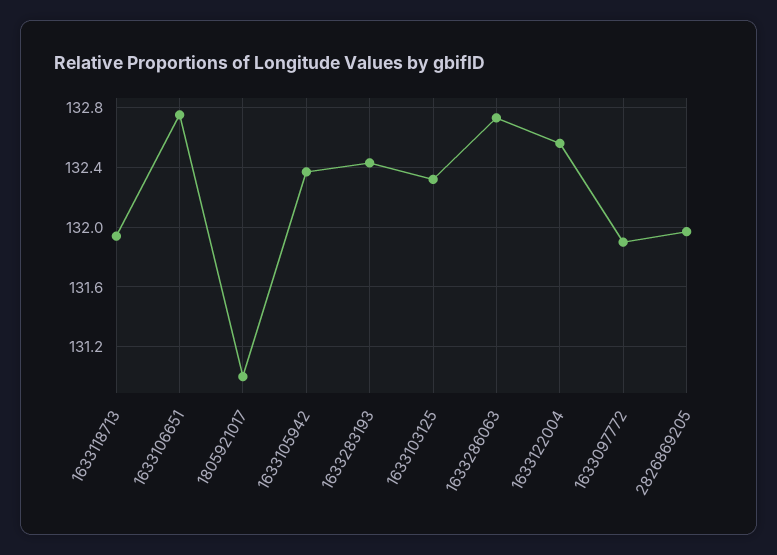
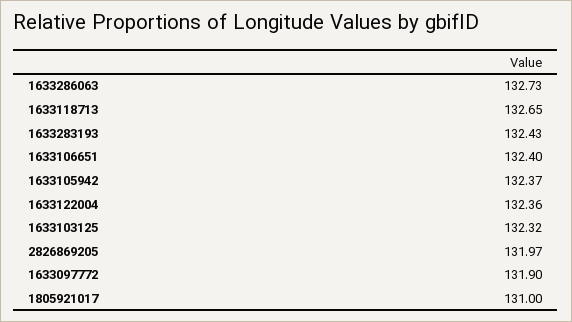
  {
-   "1633118713": 131.95,
+   "1633118713": 132.65,
-   "1633106651": 132.75,
+   "1633106651": 132.4,
    "1805921017": 131,
    "1633105942": 132.37,
    "1633283193": 132.43,
    "1633103125": 132.32,
    "1633286063": 132.73,
-   "1633122004": 132.55,
+   "1633122004": 132.36,
    "1633097772": 131.9,
    "2826869205": 131.97
  }

